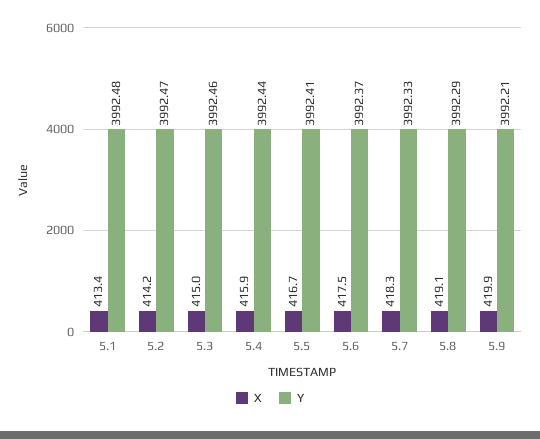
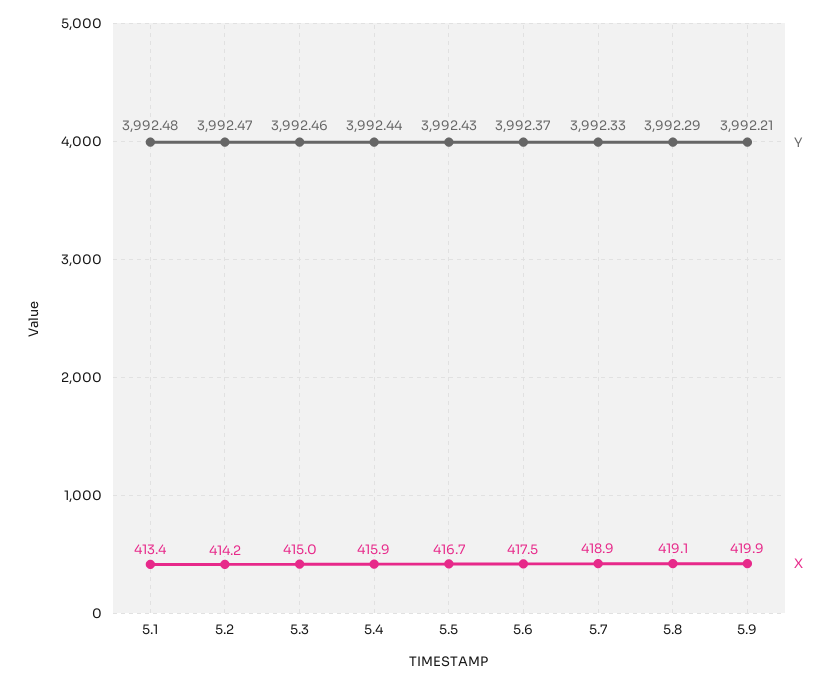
  {
    "X": {
      "5.1": 413.4,
      "5.2": 414.2,
      "5.3": 415,
      "5.4": 415.9,
      "5.5": 416.7,
      "5.6": 417.5,
-     "5.7": 418.3,
+     "5.7": 418.9,
      "5.8": 419.1,
      "5.9": 419.9
    },
    "Y": {
      "5.1": 3992.48,
      "5.2": 3992.47,
      "5.3": 3992.46,
      "5.4": 3992.44,
-     "5.5": 3992.41,
+     "5.5": 3992.43,
      "5.6": 3992.37,
      "5.7": 3992.33,
      "5.8": 3992.29,
      "5.9": 3992.21
    }
  }

